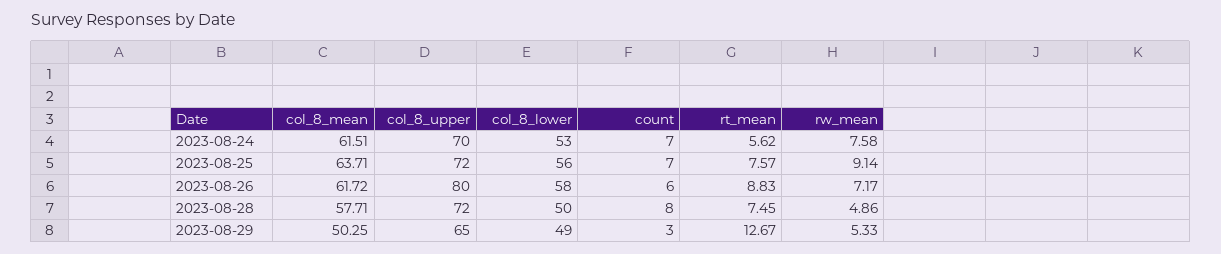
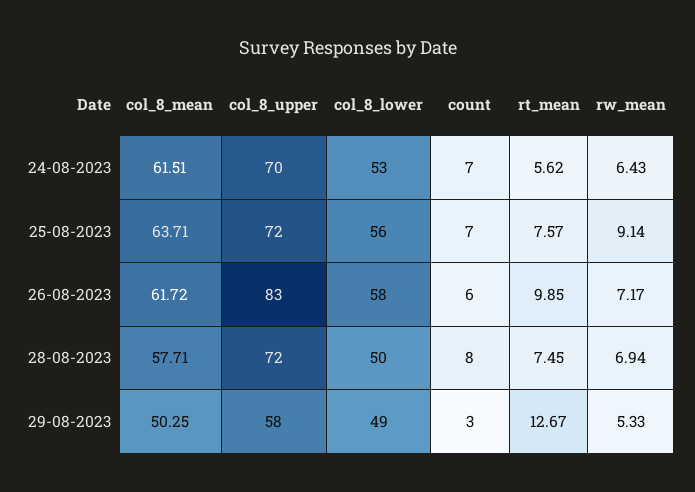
  {
    "col_8_mean": {
      "2023-08-24": 61.51,
      "2023-08-25": 63.71,
      "2023-08-26": 61.72,
      "2023-08-28": 57.71,
      "2023-08-29": 50.25
    },
    "col_8_upper": {
      "2023-08-24": 70,
      "2023-08-25": 72,
-     "2023-08-26": 80,
+     "2023-08-26": 83,
      "2023-08-28": 72,
-     "2023-08-29": 65
+     "2023-08-29": 58
    },
    "col_8_lower": {
      "2023-08-24": 53,
      "2023-08-25": 56,
      "2023-08-26": 58,
      "2023-08-28": 50,
      "2023-08-29": 49
    },
    "count": {
      "2023-08-24": 7,
      "2023-08-25": 7,
      "2023-08-26": 6,
      "2023-08-28": 8,
      "2023-08-29": 3
    },
    "rt_mean": {
      "2023-08-24": 5.62,
      "2023-08-25": 7.57,
-     "2023-08-26": 8.83,
+     "2023-08-26": 9.85,
      "2023-08-28": 7.45,
      "2023-08-29": 12.67
    },
    "rw_mean": {
-     "2023-08-24": 7.58,
+     "2023-08-24": 6.43,
      "2023-08-25": 9.14,
      "2023-08-26": 7.17,
-     "2023-08-28": 4.86,
+     "2023-08-28": 6.94,
      "2023-08-29": 5.33
    }
  }

